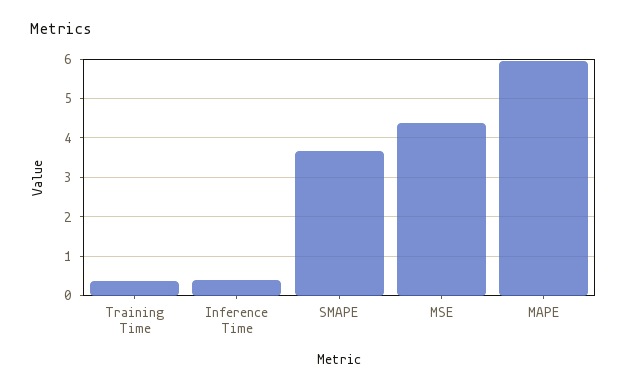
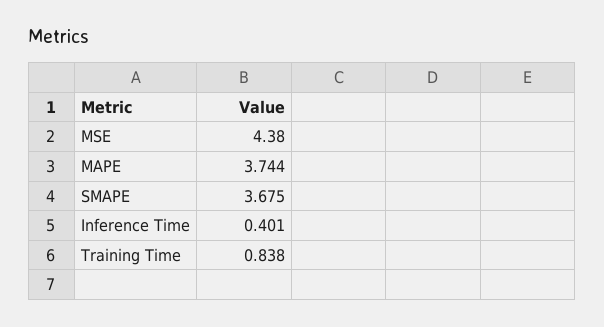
  {
-   "Training Time": 0.4,
+   "Training Time": 0.838,
    "Inference Time": 0.401,
    "SMAPE": 3.675,
    "MSE": 4.38,
-   "MAPE": 6
+   "MAPE": 3.744
  }

